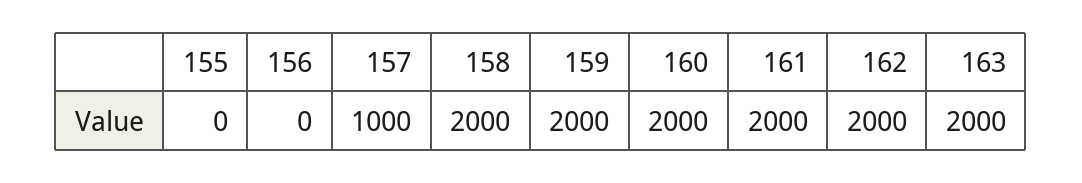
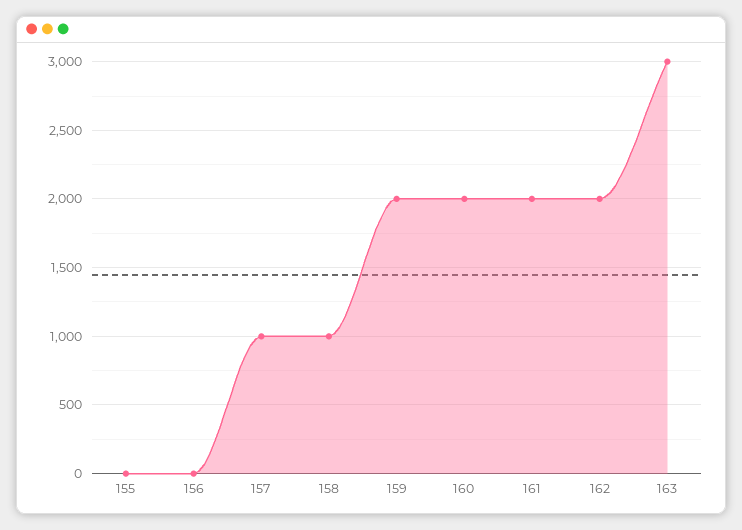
  {
    "155": 0,
    "156": 0,
    "157": 1000,
-   "158": 2000,
+   "158": 1000,
    "159": 2000,
    "160": 2000,
    "161": 2000,
    "162": 2000,
-   "163": 2000
+   "163": 3000
  }

